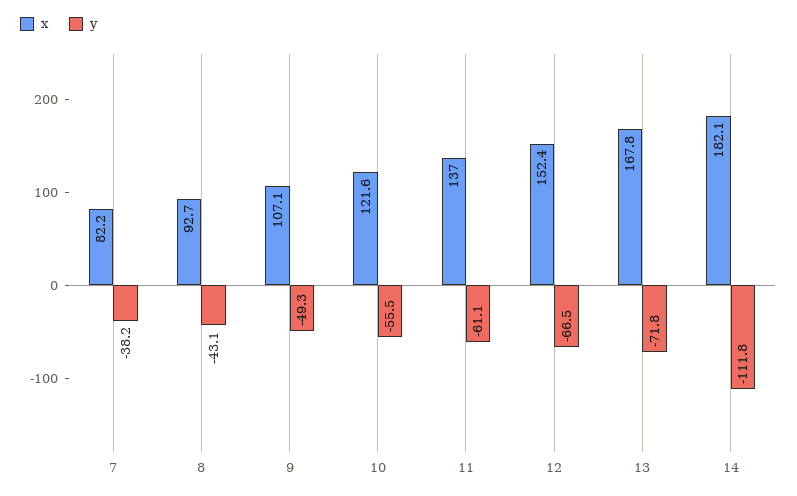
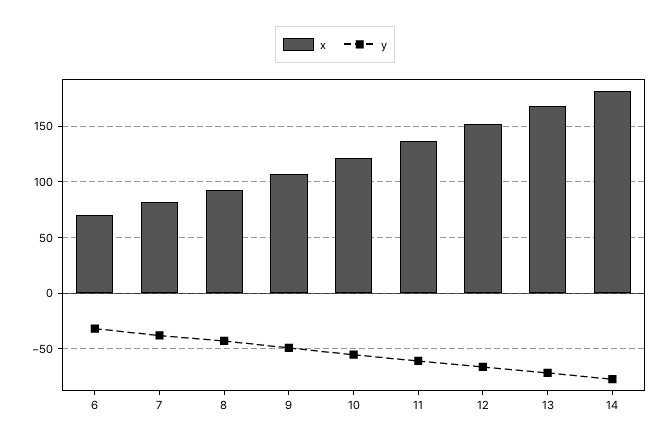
  {
    "x": {
      "7": 82.2,
      "8": 92.7,
      "9": 107.1,
      "10": 121.6,
      "11": 137,
      "12": 152.4,
      "13": 167.8,
-     "14": 182.1
+     "14": 182.1,
+     "6": 70
    },
    "y": {
      "7": -38.2,
      "8": -43.1,
      "9": -49.3,
      "10": -55.5,
      "11": -61.1,
      "12": -66.5,
      "13": -71.8,
-     "14": -111.8
+     "14": -80,
+     "6": -30
    }
  }

